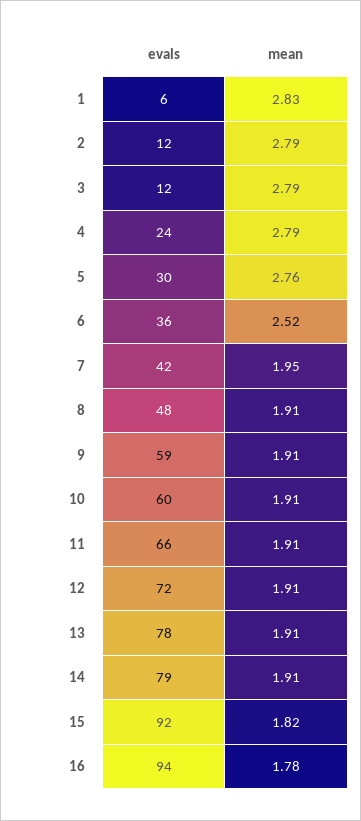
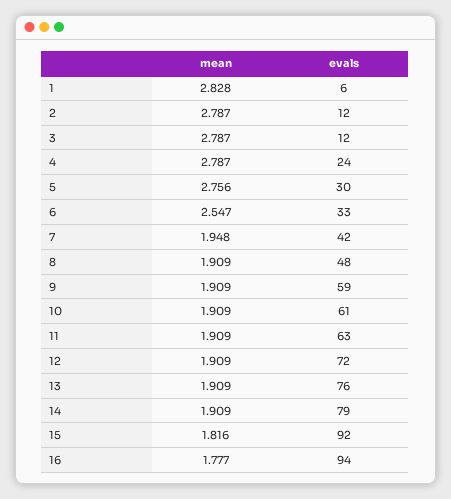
  {
    "evals": {
      "1": 6,
      "2": 12,
      "3": 12,
      "4": 24,
      "5": 30,
-     "6": 36,
+     "6": 33,
      "7": 42,
      "8": 48,
      "9": 59,
-     "10": 60,
+     "10": 61,
-     "11": 66,
+     "11": 63,
      "12": 72,
-     "13": 78,
+     "13": 76,
      "14": 79,
      "15": 92,
      "16": 94
    },
    "mean": {
      "1": 2.828,
      "2": 2.787,
      "3": 2.787,
      "4": 2.787,
      "5": 2.756,
-     "6": 2.52,
+     "6": 2.547,
      "7": 1.948,
      "8": 1.909,
      "9": 1.909,
      "10": 1.909,
      "11": 1.909,
      "12": 1.909,
      "13": 1.909,
      "14": 1.909,
      "15": 1.816,
      "16": 1.777
    }
  }

